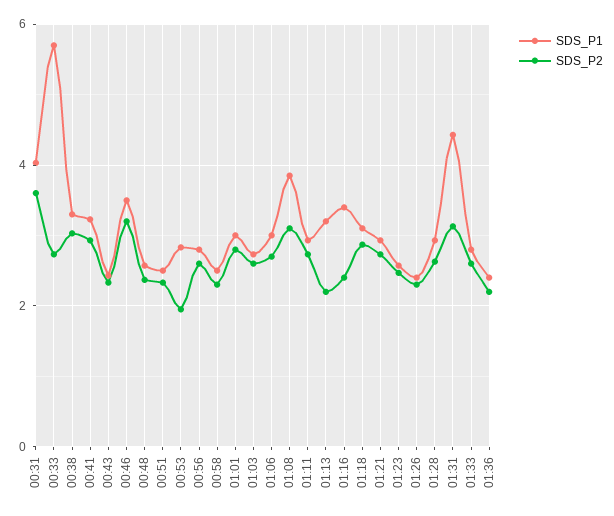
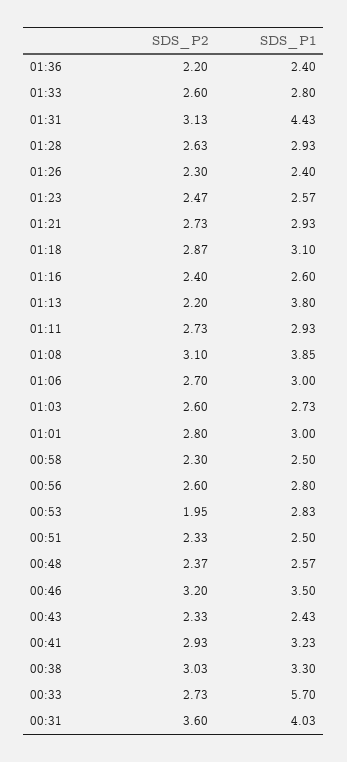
  {
    "SDS_P1": {
      "00:31": 4.03,
      "00:33": 5.7,
      "00:38": 3.3,
      "00:41": 3.23,
      "00:43": 2.43,
      "00:46": 3.5,
      "00:48": 2.57,
      "00:51": 2.5,
      "00:53": 2.83,
      "00:56": 2.8,
      "00:58": 2.5,
      "01:01": 3,
      "01:03": 2.73,
      "01:06": 3,
      "01:08": 3.85,
      "01:11": 2.93,
-     "01:13": 3.2,
+     "01:13": 3.8,
-     "01:16": 3.4,
+     "01:16": 2.6,
      "01:18": 3.1,
      "01:21": 2.93,
      "01:23": 2.57,
      "01:26": 2.4,
      "01:28": 2.93,
      "01:31": 4.43,
      "01:33": 2.8,
      "01:36": 2.4
    },
    "SDS_P2": {
      "00:31": 3.6,
      "00:33": 2.73,
      "00:38": 3.03,
      "00:41": 2.93,
      "00:43": 2.33,
      "00:46": 3.2,
      "00:48": 2.37,
      "00:51": 2.33,
      "00:53": 1.95,
      "00:56": 2.6,
      "00:58": 2.3,
      "01:01": 2.8,
      "01:03": 2.6,
      "01:06": 2.7,
      "01:08": 3.1,
      "01:11": 2.73,
      "01:13": 2.2,
      "01:16": 2.4,
      "01:18": 2.87,
      "01:21": 2.73,
      "01:23": 2.47,
      "01:26": 2.3,
      "01:28": 2.63,
      "01:31": 3.13,
      "01:33": 2.6,
      "01:36": 2.2
    }
  }

